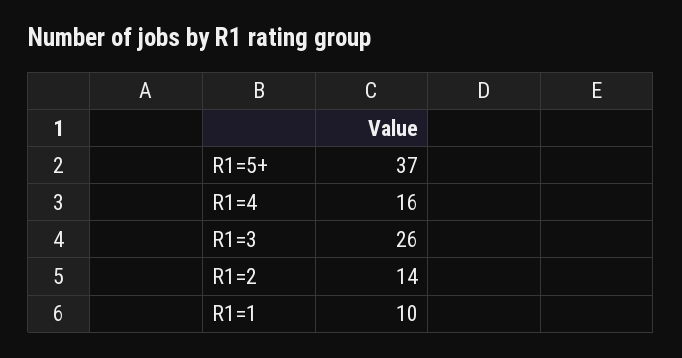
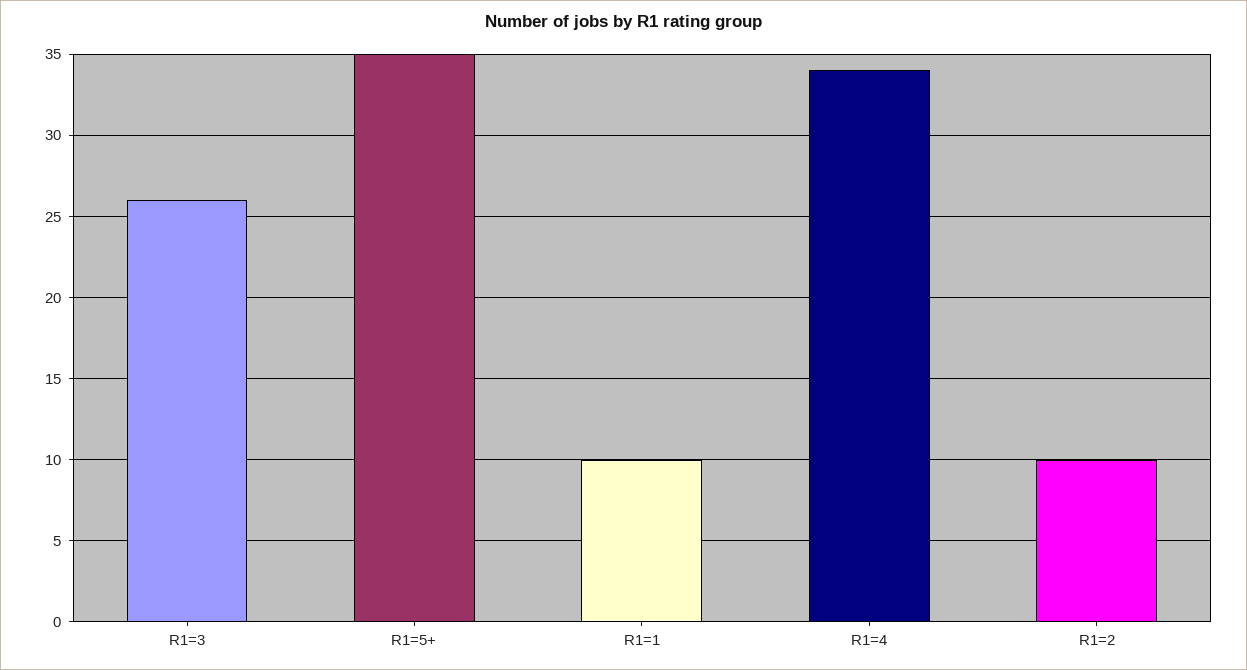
  {
-   "R1=5+": 37,
+   "R1=5+": 35,
-   "R1=4": 16,
+   "R1=4": 34,
    "R1=3": 26,
-   "R1=2": 14,
+   "R1=2": 10,
    "R1=1": 10
  }

